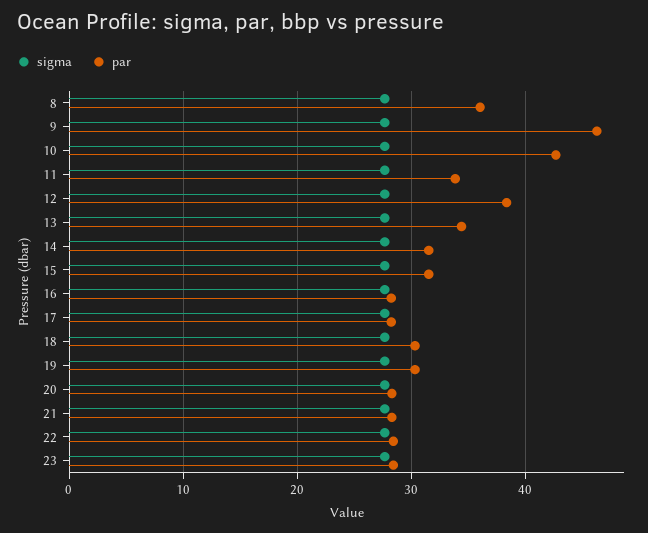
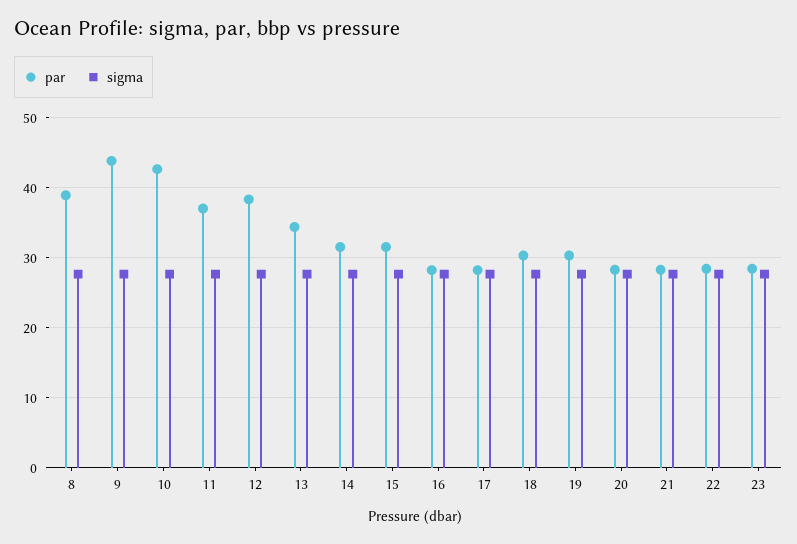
  {
    "sigma": {
      "8": 28,
      "9": 28,
      "10": 28,
      "11": 28,
      "12": 28,
      "13": 28,
      "14": 28,
      "15": 28,
      "16": 28,
      "17": 28,
      "18": 28,
      "19": 28,
      "20": 28,
      "21": 28,
      "22": 28,
      "23": 28
    },
    "par": {
-     "8": 36,
+     "8": 39,
-     "9": 46,
+     "9": 44,
      "10": 43,
-     "11": 34,
+     "11": 37,
      "12": 38,
      "13": 34,
      "14": 32,
      "15": 32,
      "16": 28,
      "17": 28,
      "18": 30,
      "19": 30,
      "20": 28,
      "21": 28,
      "22": 28,
      "23": 28
    }
  }

